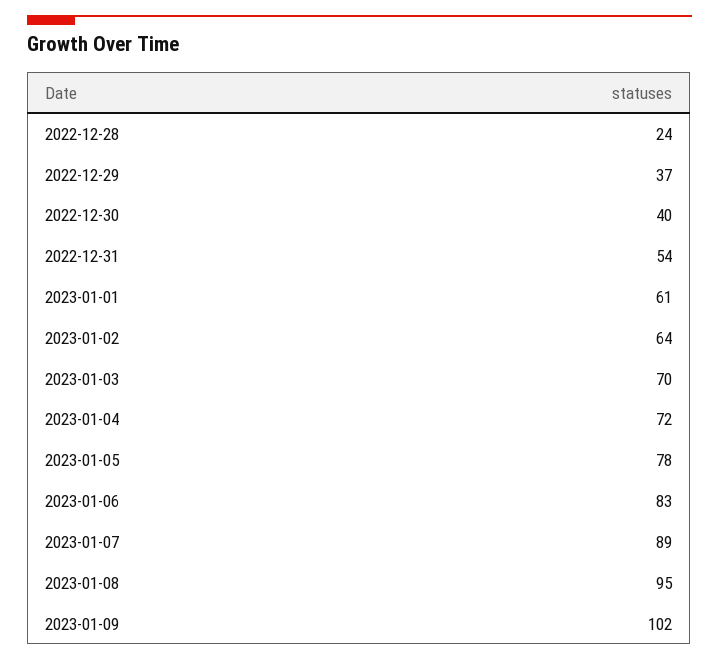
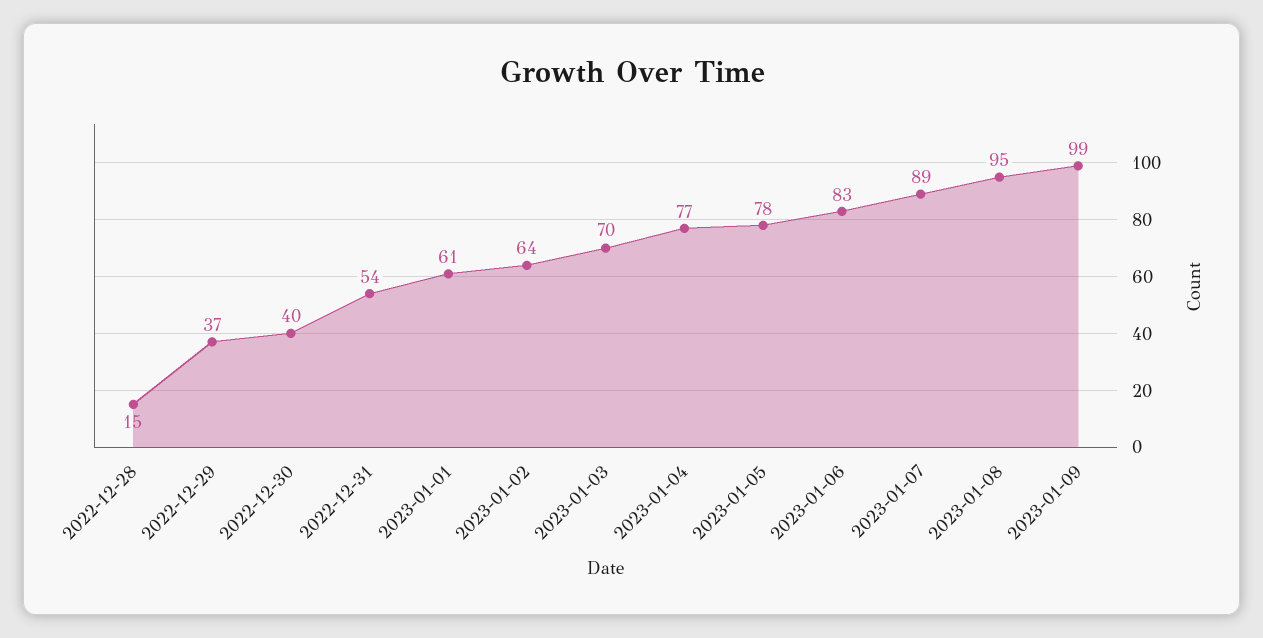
  {
-   "2022-12-28": 24,
+   "2022-12-28": 15,
    "2022-12-29": 37,
    "2022-12-30": 40,
    "2022-12-31": 54,
    "2023-01-01": 61,
    "2023-01-02": 64,
    "2023-01-03": 70,
-   "2023-01-04": 72,
+   "2023-01-04": 77,
    "2023-01-05": 78,
    "2023-01-06": 83,
    "2023-01-07": 89,
    "2023-01-08": 95,
-   "2023-01-09": 102
+   "2023-01-09": 99
  }

